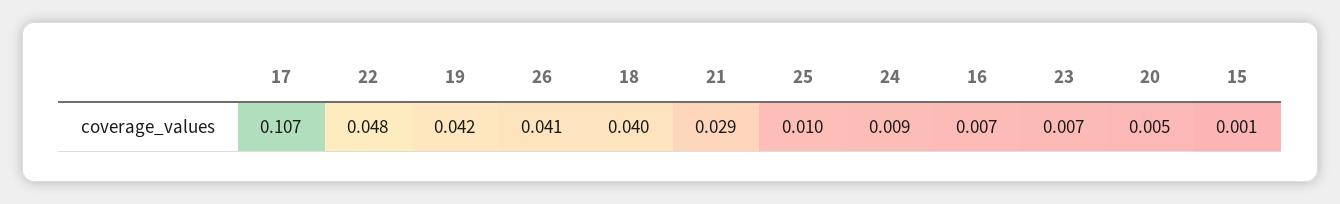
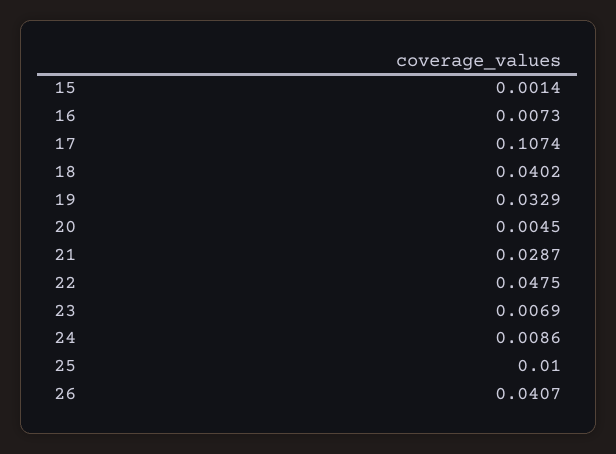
  {
    "17": 0.1074,
    "22": 0.0475,
-   "19": 0.042,
+   "19": 0.0329,
    "26": 0.0407,
    "18": 0.0402,
    "21": 0.0287,
    "25": 0.01,
    "24": 0.0086,
    "16": 0.0073,
    "23": 0.0069,
    "20": 0.0045,
    "15": 0.0014
  }

